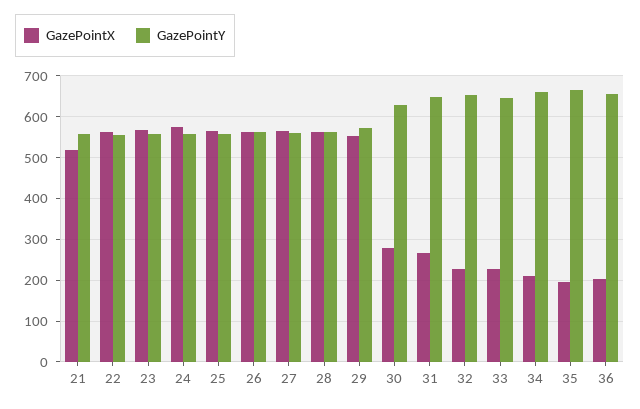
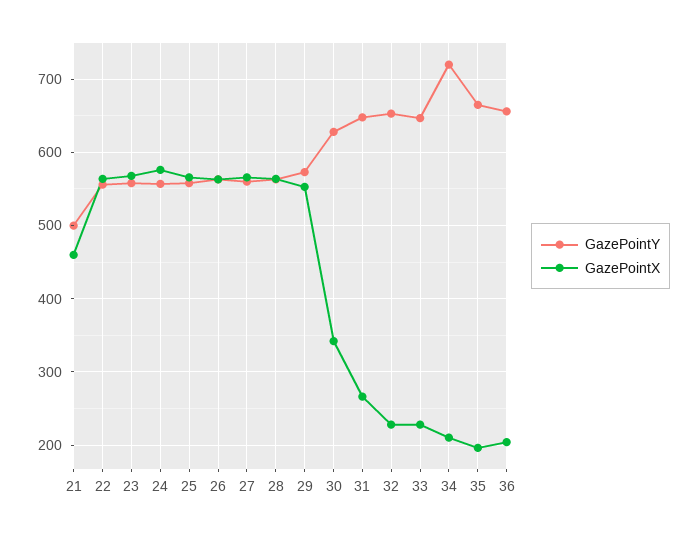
  {
    "GazePointX": {
-     "21": 520,
+     "21": 460,
      "22": 560,
      "23": 570,
      "24": 580,
      "25": 570,
      "26": 560,
      "27": 570,
      "28": 560,
      "29": 550,
-     "30": 280,
+     "30": 340,
      "31": 270,
      "32": 230,
      "33": 230,
      "34": 210,
      "35": 200,
      "36": 200
    },
    "GazePointY": {
-     "21": 560,
+     "21": 500,
      "22": 560,
      "23": 560,
      "24": 560,
      "25": 560,
      "26": 560,
      "27": 560,
      "28": 560,
      "29": 570,
      "30": 630,
      "31": 650,
      "32": 650,
      "33": 650,
-     "34": 660,
+     "34": 720,
      "35": 670,
      "36": 660
    }
  }

